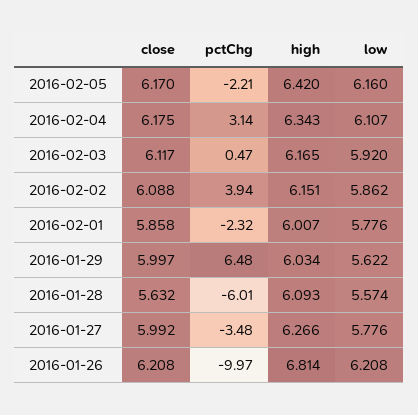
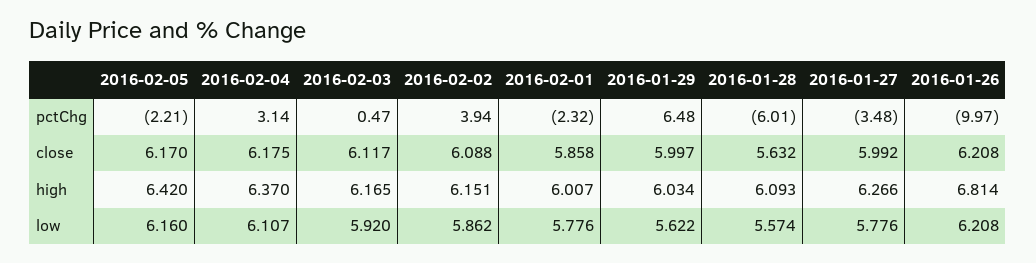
  {
    "close": {
      "2016-02-05": 6.17,
      "2016-02-04": 6.175,
      "2016-02-03": 6.117,
      "2016-02-02": 6.088,
      "2016-02-01": 5.858,
      "2016-01-29": 5.997,
      "2016-01-28": 5.632,
      "2016-01-27": 5.992,
      "2016-01-26": 6.208
    },
    "pctChg": {
      "2016-02-05": -2.21,
      "2016-02-04": 3.14,
      "2016-02-03": 0.47,
      "2016-02-02": 3.94,
      "2016-02-01": -2.32,
      "2016-01-29": 6.48,
      "2016-01-28": -6.01,
      "2016-01-27": -3.48,
      "2016-01-26": -9.97
    },
    "high": {
      "2016-02-05": 6.42,
-     "2016-02-04": 6.343,
+     "2016-02-04": 6.37,
      "2016-02-03": 6.165,
      "2016-02-02": 6.151,
      "2016-02-01": 6.007,
      "2016-01-29": 6.034,
      "2016-01-28": 6.093,
      "2016-01-27": 6.266,
      "2016-01-26": 6.814
    },
    "low": {
      "2016-02-05": 6.16,
      "2016-02-04": 6.107,
      "2016-02-03": 5.92,
      "2016-02-02": 5.862,
      "2016-02-01": 5.776,
      "2016-01-29": 5.622,
      "2016-01-28": 5.574,
      "2016-01-27": 5.776,
      "2016-01-26": 6.208
    }
  }

